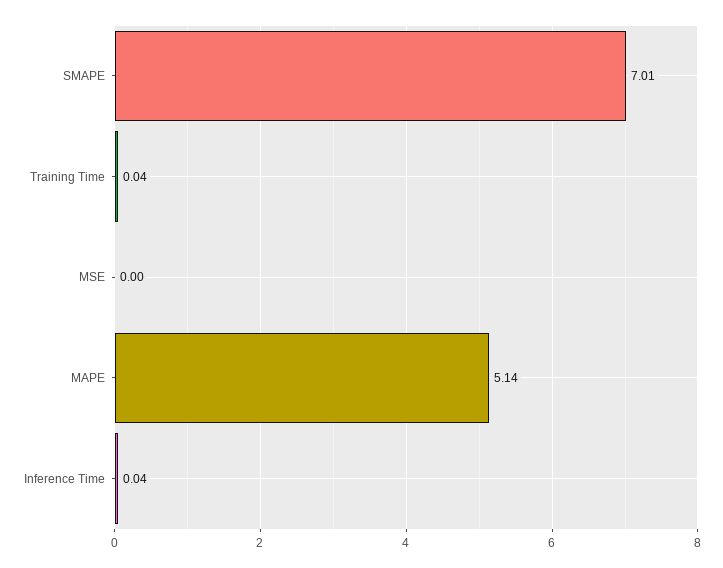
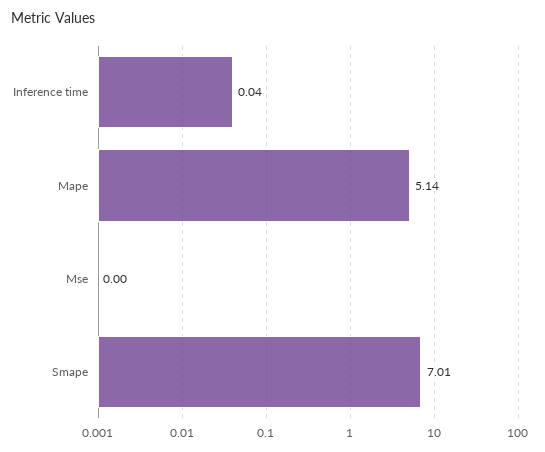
  {
    "SMAPE": 7.01,
-   "Training Time": 0.04,
    "MSE": 0,
    "MAPE": 5.14,
    "Inference Time": 0.04
  }

